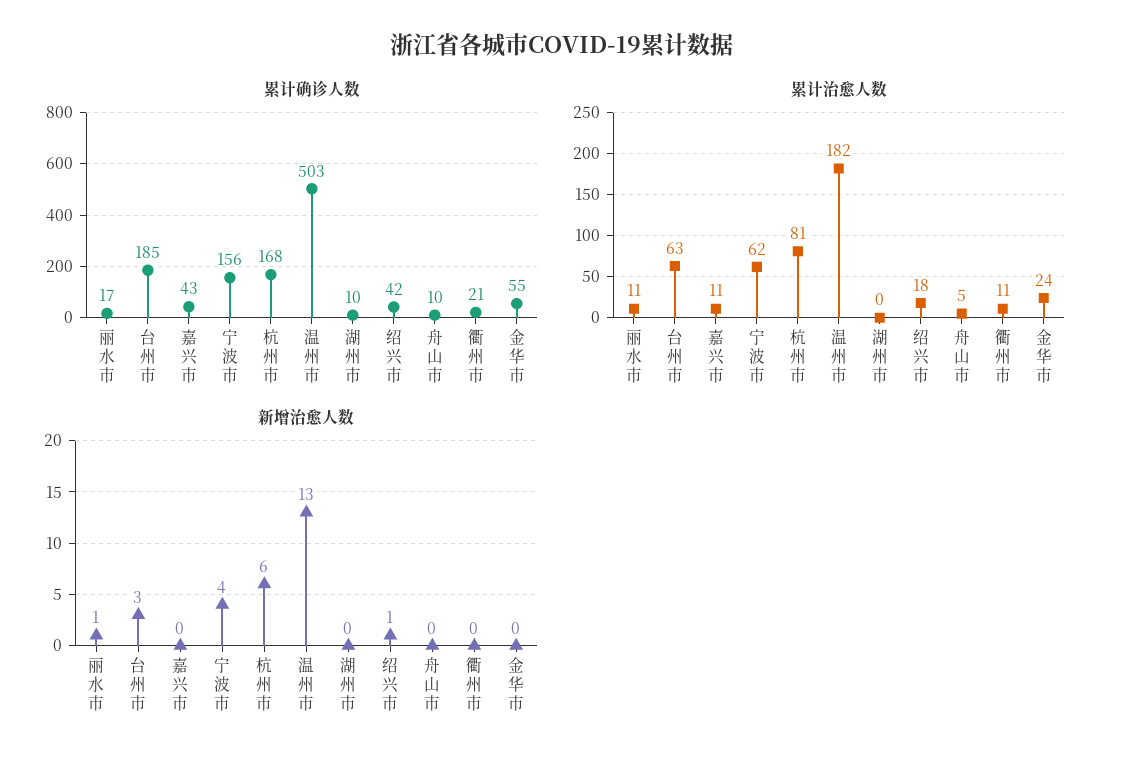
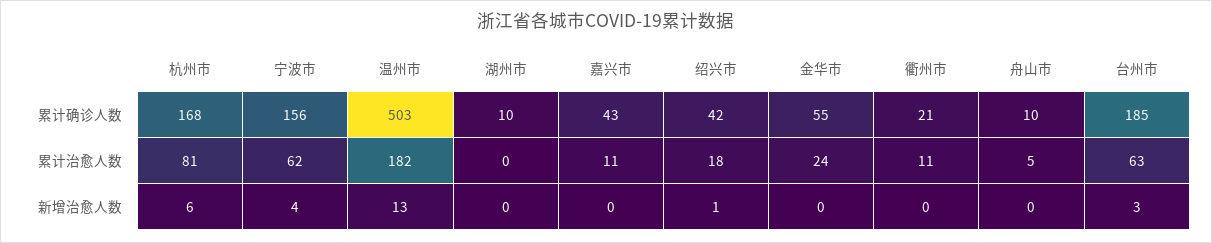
  {
    "累计确诊人数": {
-     "丽水市": 17,
      "台州市": 185,
      "嘉兴市": 43,
      "宁波市": 156,
      "杭州市": 168,
      "温州市": 503,
      "湖州市": 10,
      "绍兴市": 42,
      "舟山市": 10,
      "衢州市": 21,
      "金华市": 55
    },
    "累计治愈人数": {
-     "丽水市": 11,
      "台州市": 63,
      "嘉兴市": 11,
      "宁波市": 62,
      "杭州市": 81,
      "温州市": 182,
      "湖州市": 0,
      "绍兴市": 18,
      "舟山市": 5,
      "衢州市": 11,
      "金华市": 24
    },
    "新增治愈人数": {
-     "丽水市": 1,
      "台州市": 3,
      "嘉兴市": 0,
      "宁波市": 4,
      "杭州市": 6,
      "温州市": 13,
      "湖州市": 0,
      "绍兴市": 1,
      "舟山市": 0,
      "衢州市": 0,
      "金华市": 0
    }
  }

